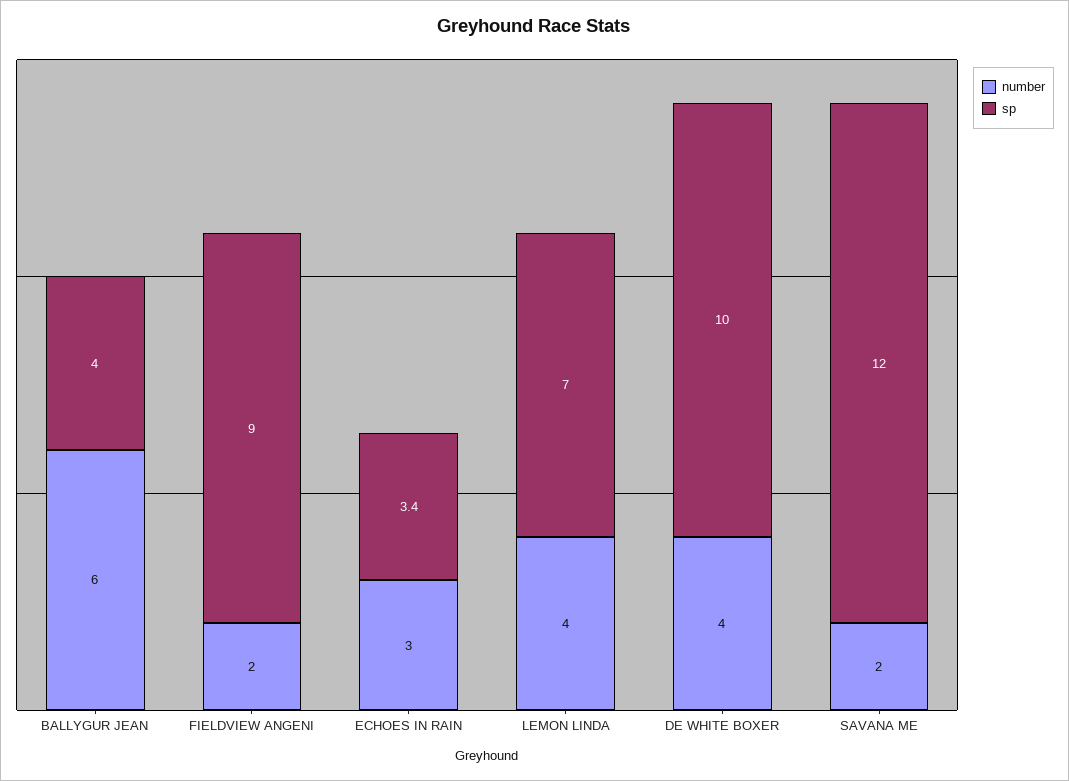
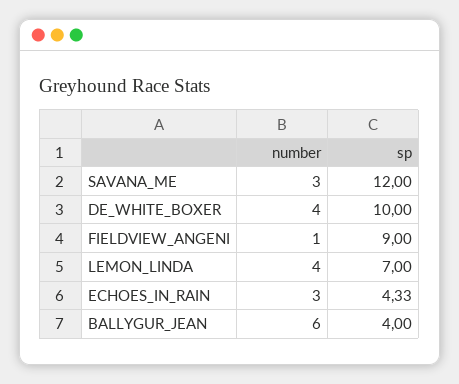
  {
    "number": {
      "BALLYGUR JEAN": 6,
-     "FIELDVIEW ANGENI": 2,
+     "FIELDVIEW ANGENI": 1,
      "ECHOES IN RAIN": 3,
      "LEMON LINDA": 4,
      "DE WHITE BOXER": 4,
-     "SAVANA ME": 2
+     "SAVANA ME": 3
    },
    "sp": {
      "BALLYGUR JEAN": 4,
      "FIELDVIEW ANGENI": 9,
-     "ECHOES IN RAIN": 3.4,
+     "ECHOES IN RAIN": 4.33,
      "LEMON LINDA": 7,
      "DE WHITE BOXER": 10,
      "SAVANA ME": 12
    }
  }

